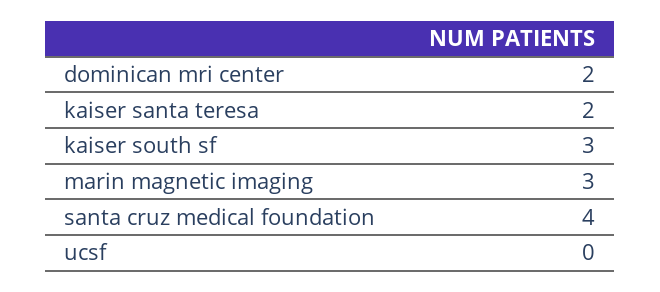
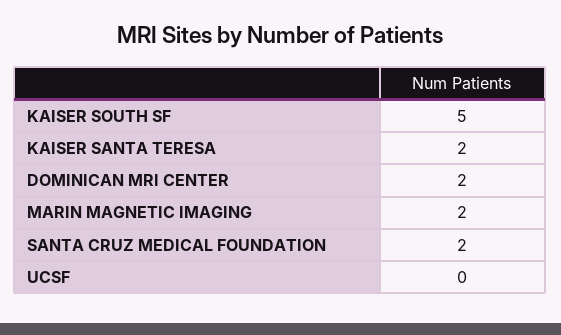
  {
    "dominican mri center": 2,
    "kaiser santa teresa": 2,
-   "kaiser south sf": 3,
+   "kaiser south sf": 5,
-   "marin magnetic imaging": 3,
+   "marin magnetic imaging": 2,
-   "santa cruz medical foundation": 4,
+   "santa cruz medical foundation": 2,
    "ucsf": 0
  }

